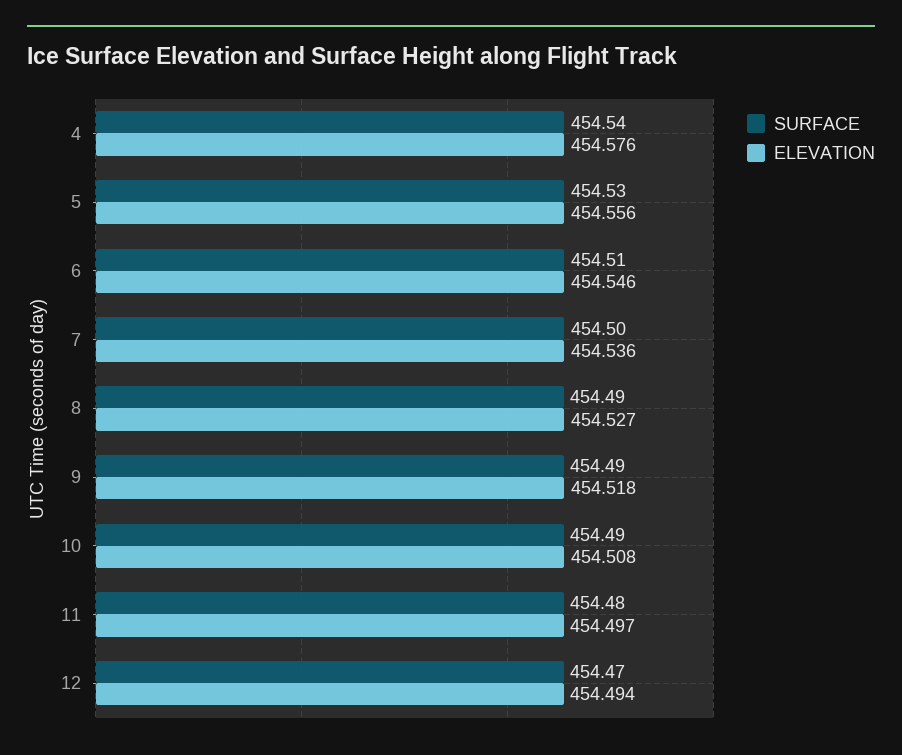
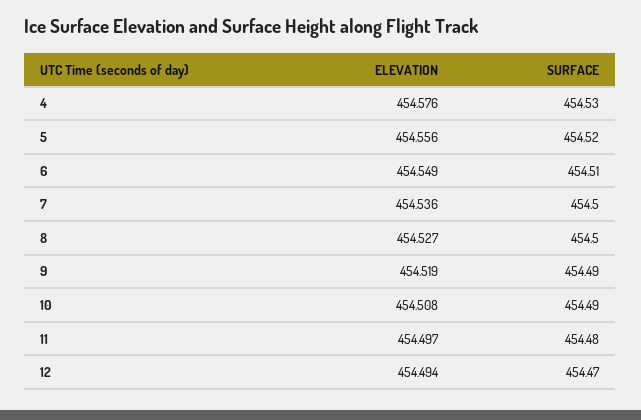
  {
    "SURFACE": {
-     "4": 454.54,
+     "4": 454.53,
-     "5": 454.53,
+     "5": 454.52,
      "6": 454.51,
      "7": 454.5,
-     "8": 454.49,
+     "8": 454.5,
      "9": 454.49,
      "10": 454.49,
      "11": 454.48,
      "12": 454.47
    },
    "ELEVATION": {
      "4": 454.576,
      "5": 454.556,
-     "6": 454.546,
+     "6": 454.549,
      "7": 454.536,
      "8": 454.527,
-     "9": 454.518,
+     "9": 454.519,
      "10": 454.508,
      "11": 454.497,
      "12": 454.494
    }
  }

